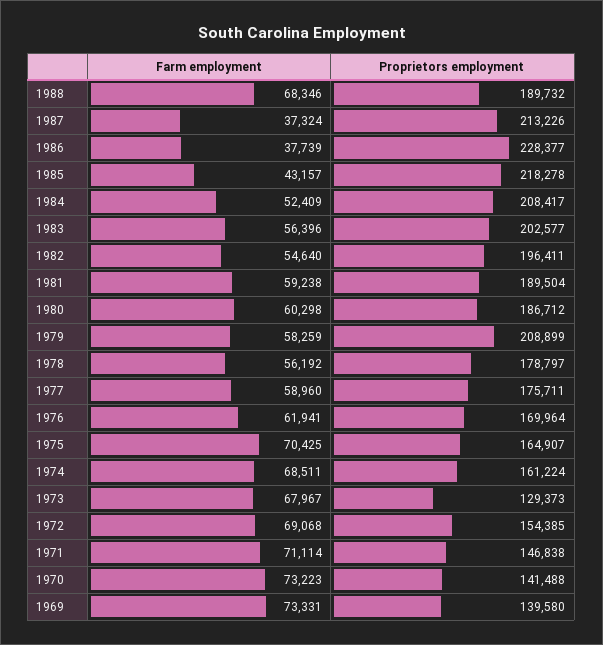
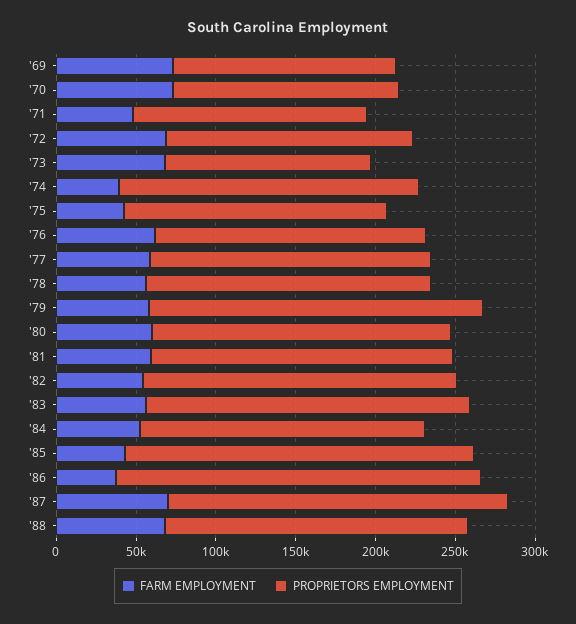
  {
    "Farm employment": {
      "1988": 68346,
-     "1987": 37324,
+     "1987": 70000,
      "1986": 37739,
      "1985": 43157,
      "1984": 52409,
      "1983": 56396,
      "1982": 54640,
      "1981": 59238,
      "1980": 60298,
      "1979": 58259,
      "1978": 56192,
      "1977": 58960,
      "1976": 61941,
-     "1975": 70425,
+     "1975": 40000,
-     "1974": 68511,
+     "1974": 40000,
      "1973": 67967,
      "1972": 69068,
-     "1971": 71114,
+     "1971": 50000,
      "1970": 73223,
      "1969": 73331
    },
    "Proprietors employment": {
      "1988": 189732,
      "1987": 213226,
      "1986": 228377,
      "1985": 218278,
-     "1984": 208417,
+     "1984": 180000,
      "1983": 202577,
      "1982": 196411,
      "1981": 189504,
      "1980": 186712,
      "1979": 208899,
      "1978": 178797,
      "1977": 175711,
      "1976": 169964,
      "1975": 164907,
-     "1974": 161224,
+     "1974": 190000,
      "1973": 129373,
      "1972": 154385,
      "1971": 146838,
      "1970": 141488,
      "1969": 139580
    }
  }

